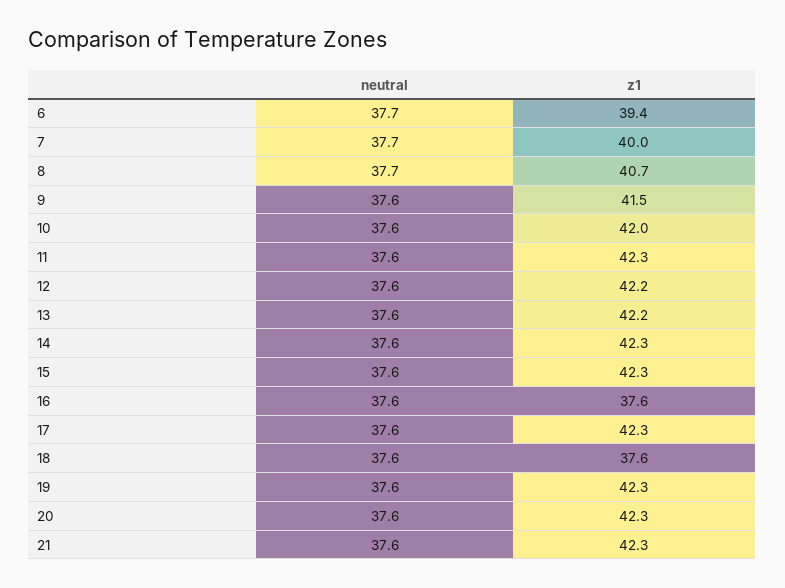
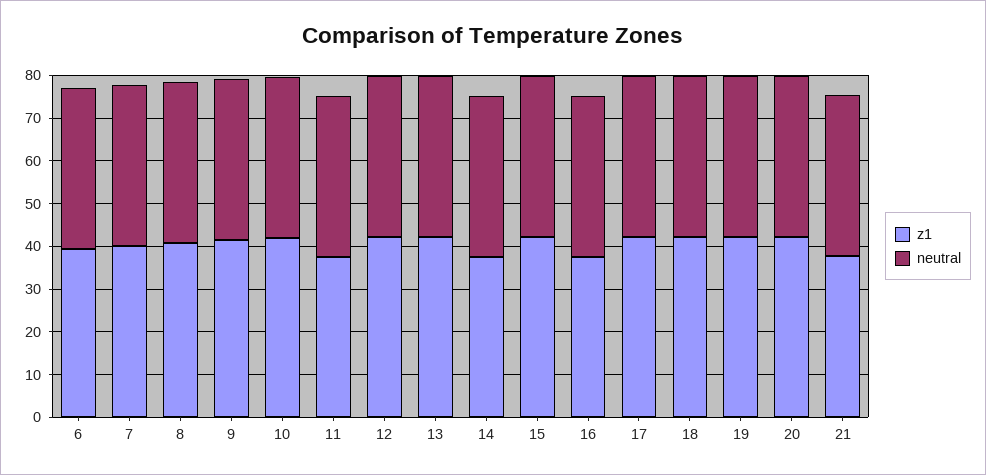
  {
    "neutral": {
      "6": 37.7,
      "7": 37.7,
      "8": 37.7,
      "9": 37.6,
      "10": 37.6,
      "11": 37.6,
      "12": 37.6,
      "13": 37.6,
      "14": 37.6,
      "15": 37.6,
      "16": 37.6,
      "17": 37.6,
      "18": 37.6,
      "19": 37.6,
      "20": 37.6,
      "21": 37.6
    },
    "z1": {
      "6": 39.4,
      "7": 40,
      "8": 40.7,
      "9": 41.5,
      "10": 42,
-     "11": 42.3,
+     "11": 38,
      "12": 42.2,
      "13": 42.2,
-     "14": 42.3,
+     "14": 38,
      "15": 42.3,
      "16": 37.6,
      "17": 42.3,
-     "18": 37.6,
+     "18": 42,
      "19": 42.3,
      "20": 42.3,
-     "21": 42.3
+     "21": 38
    }
  }

